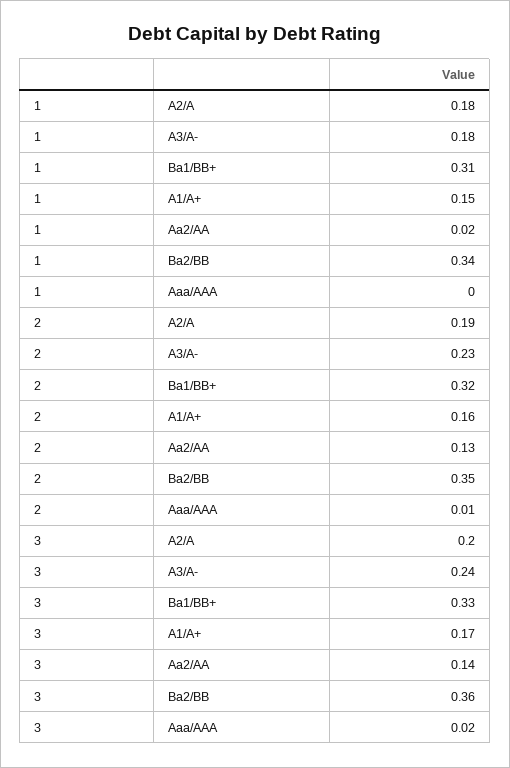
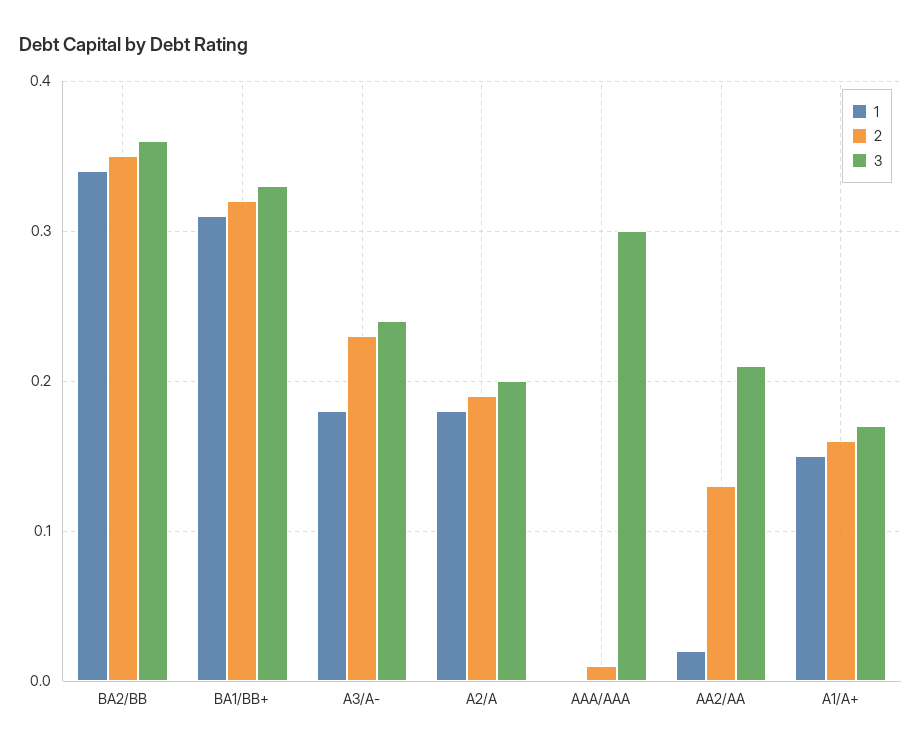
  {
    "1": {
      "A2/A": 0.18,
      "A3/A-": 0.18,
      "Ba1/BB+": 0.31,
      "A1/A+": 0.15,
      "Aa2/AA": 0.02,
      "Ba2/BB": 0.34,
      "Aaa/AAA": 0
    },
    "2": {
      "A2/A": 0.19,
      "A3/A-": 0.23,
      "Ba1/BB+": 0.32,
      "A1/A+": 0.16,
      "Aa2/AA": 0.13,
      "Ba2/BB": 0.35,
      "Aaa/AAA": 0.01
    },
    "3": {
      "A2/A": 0.2,
      "A3/A-": 0.24,
      "Ba1/BB+": 0.33,
      "A1/A+": 0.17,
-     "Aa2/AA": 0.14,
+     "Aa2/AA": 0.21,
      "Ba2/BB": 0.36,
-     "Aaa/AAA": 0.02
+     "Aaa/AAA": 0.3
    }
  }

